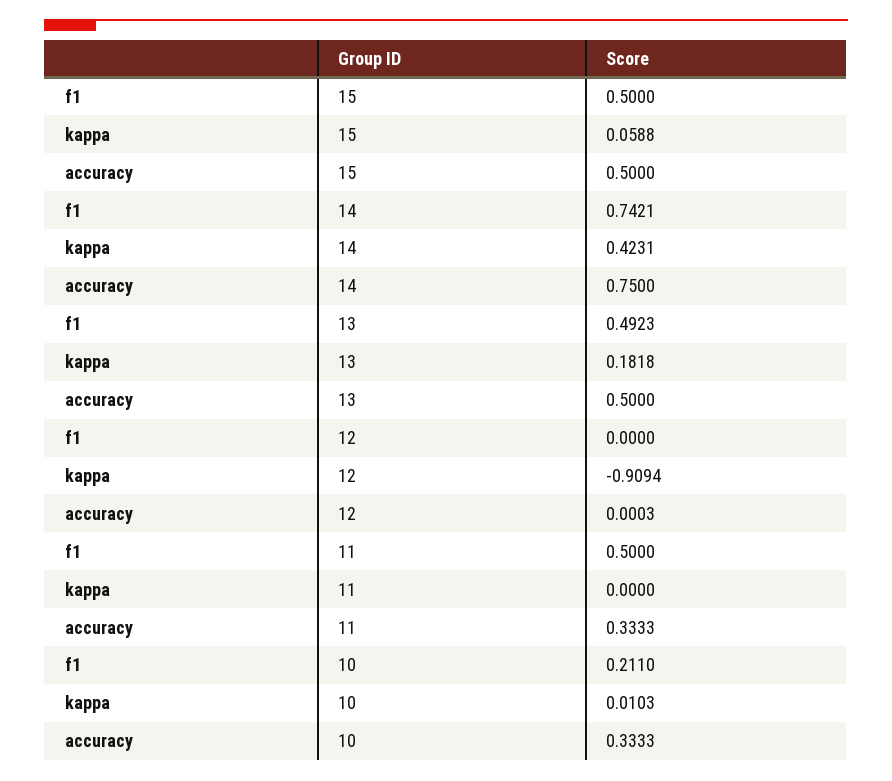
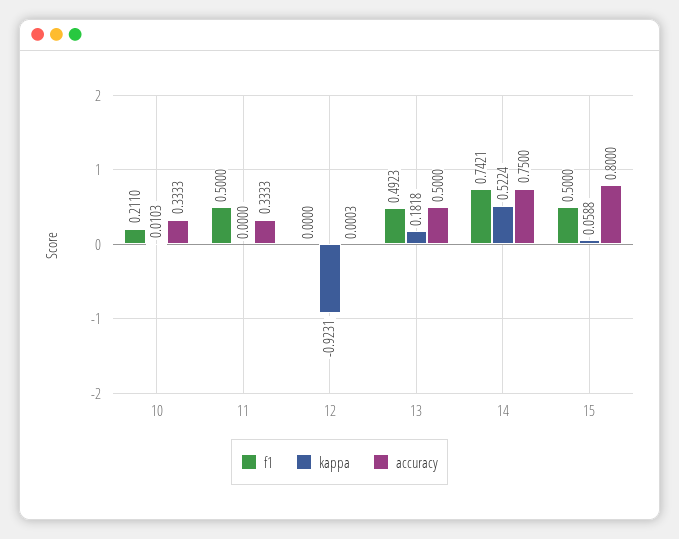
  {
    "f1": {
      "15": 0.5,
      "14": 0.7421,
      "13": 0.4923,
      "12": 0,
      "11": 0.5,
      "10": 0.211
    },
    "kappa": {
      "15": 0.0588,
-     "14": 0.4231,
+     "14": 0.5224,
      "13": 0.1818,
-     "12": -0.9094,
+     "12": -0.9231,
      "11": 0,
      "10": 0.0103
    },
    "accuracy": {
-     "15": 0.5,
+     "15": 0.8,
      "14": 0.75,
      "13": 0.5,
      "12": 0.0003,
      "11": 0.3333,
      "10": 0.3333
    }
  }

